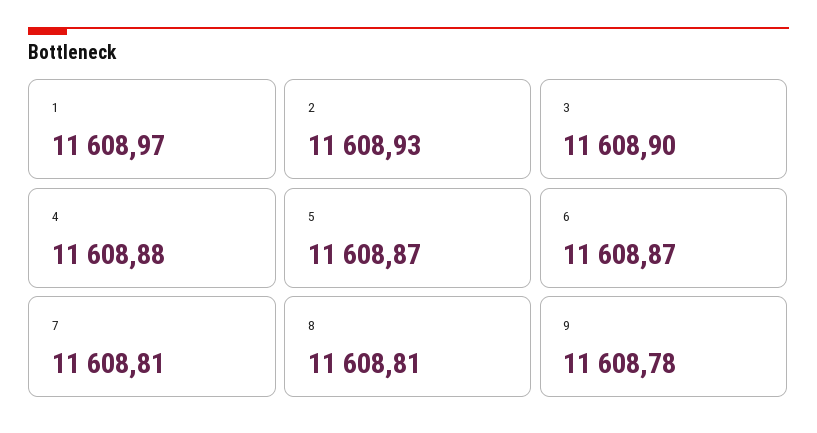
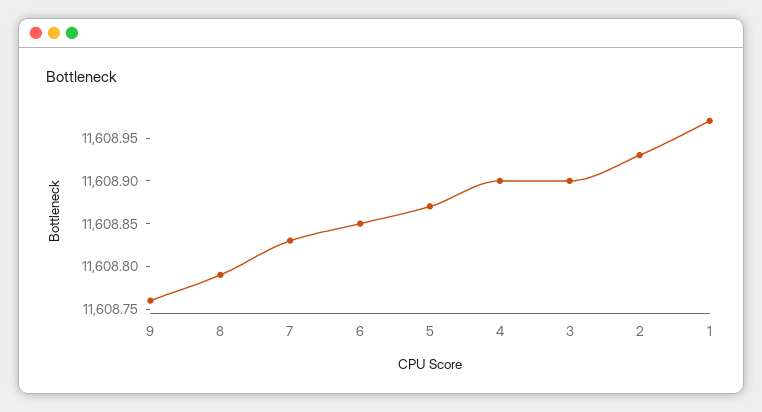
  {
    "1": 11608.97,
    "2": 11608.93,
    "3": 11608.9,
-   "4": 11608.88,
+   "4": 11608.9,
    "5": 11608.87,
-   "6": 11608.87,
+   "6": 11608.85,
-   "7": 11608.81,
+   "7": 11608.83,
-   "8": 11608.81,
+   "8": 11608.79,
-   "9": 11608.78
+   "9": 11608.76
  }

